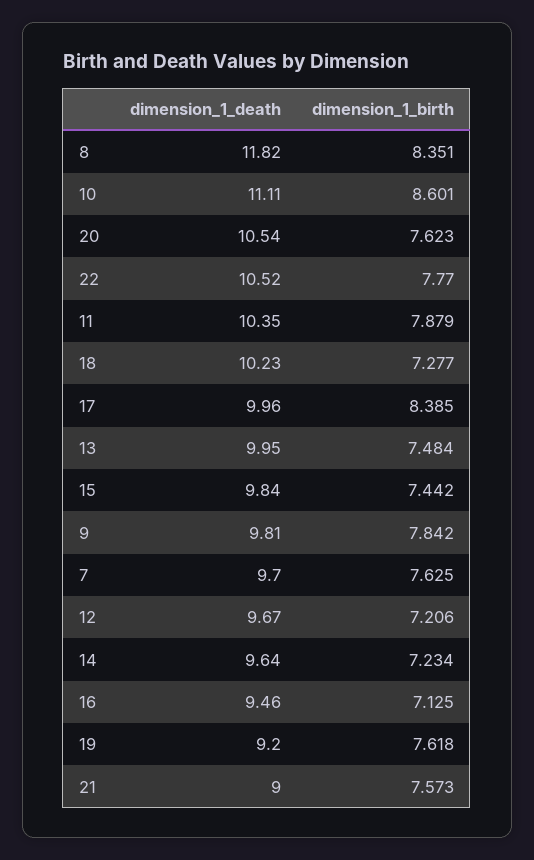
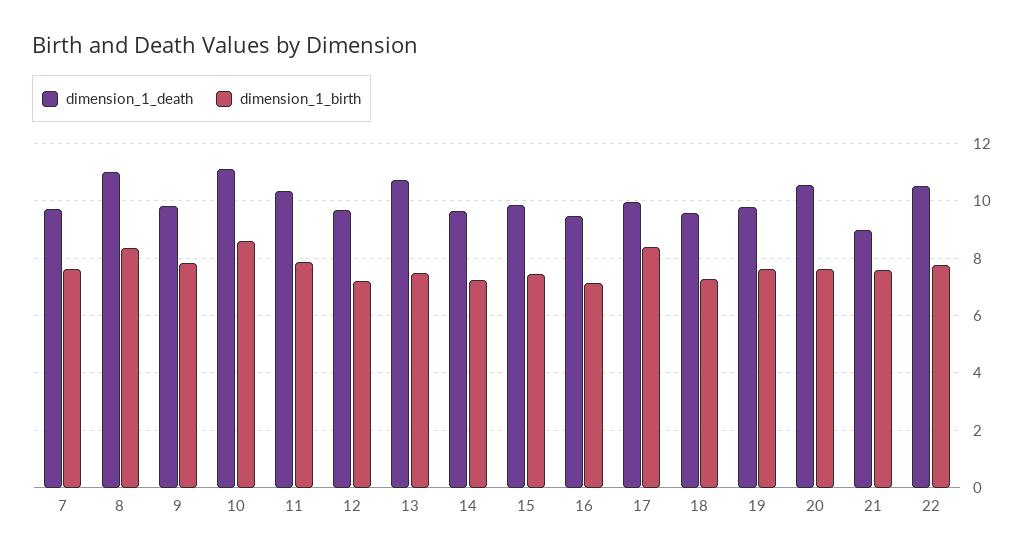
  {
    "dimension_1_death": {
-     "8": 11.82,
+     "8": 11,
      "10": 11.11,
      "20": 10.54,
      "22": 10.52,
      "11": 10.35,
-     "18": 10.23,
+     "18": 9.5,
      "17": 9.96,
-     "13": 9.95,
+     "13": 10.75,
      "15": 9.84,
      "9": 9.81,
      "7": 9.7,
      "12": 9.67,
      "14": 9.64,
      "16": 9.46,
-     "19": 9.2,
+     "19": 9.75,
      "21": 9
    },
    "dimension_1_birth": {
      "8": 8.351,
      "10": 8.601,
      "20": 7.623,
      "22": 7.77,
      "11": 7.879,
      "18": 7.277,
      "17": 8.385,
      "13": 7.484,
      "15": 7.442,
      "9": 7.842,
      "7": 7.625,
      "12": 7.206,
      "14": 7.234,
      "16": 7.125,
      "19": 7.618,
      "21": 7.573
    }
  }

